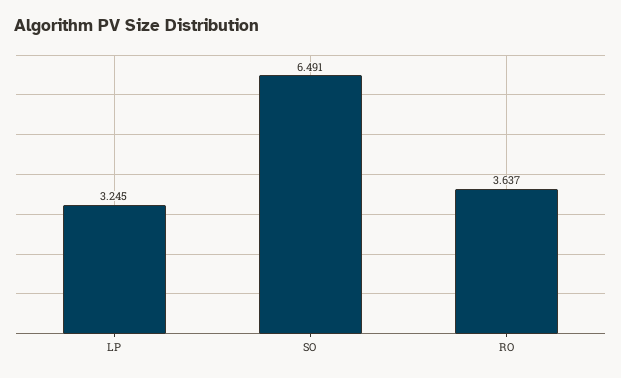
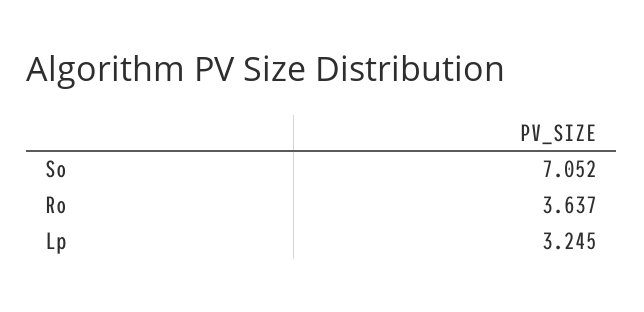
  {
    "LP": 3.245,
-   "SO": 6.491,
+   "SO": 7.052,
    "RO": 3.637
  }

